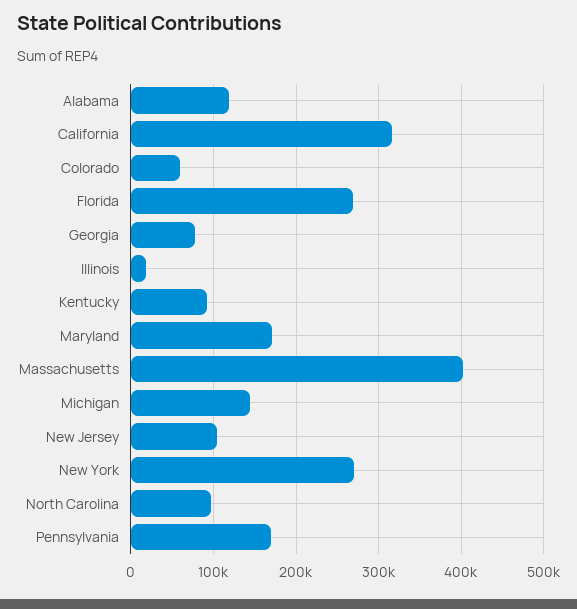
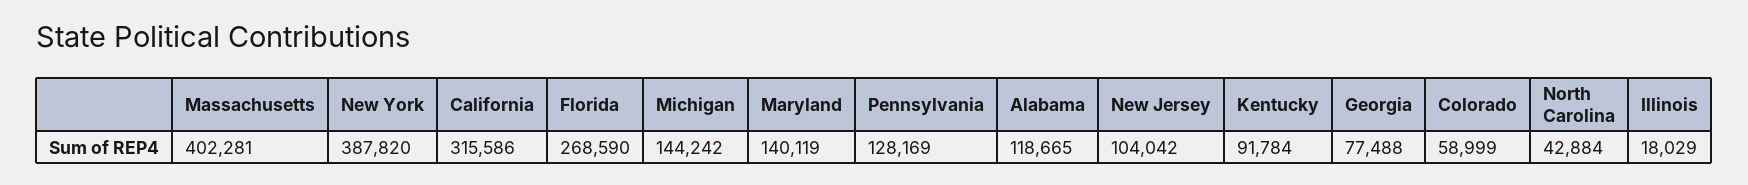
  {
    "Alabama": 118665,
    "California": 315586,
    "Colorado": 58999,
    "Florida": 268590,
    "Georgia": 77488,
    "Illinois": 18029,
    "Kentucky": 91784,
-   "Maryland": 170000,
+   "Maryland": 140119,
    "Massachusetts": 402281,
    "Michigan": 144242,
    "New Jersey": 104042,
-   "New York": 270000,
+   "New York": 387820,
-   "North Carolina": 100000,
+   "North Carolina": 42884,
-   "Pennsylvania": 170000
+   "Pennsylvania": 128169
  }

